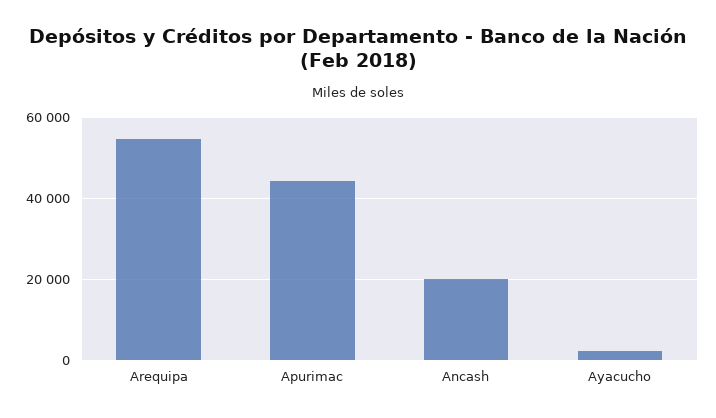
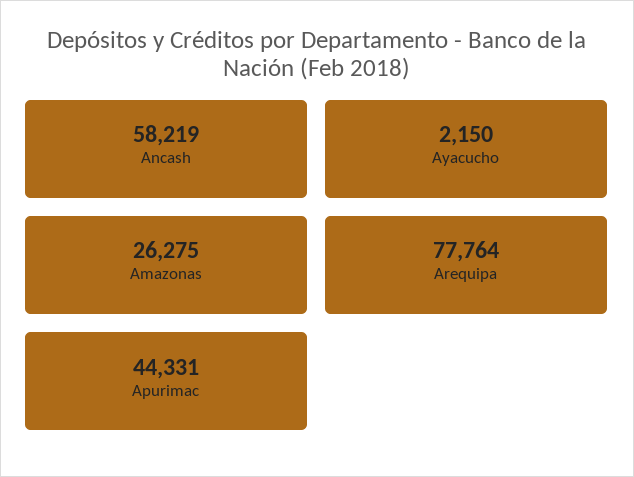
  {
-   "Arequipa": 54000,
+   "Arequipa": 77764,
    "Apurimac": 44331,
-   "Ancash": 20000,
+   "Ancash": 58219,
-   "Ayacucho": 2150
+   "Ayacucho": 2150,
+   "Amazonas": 26275
  }

